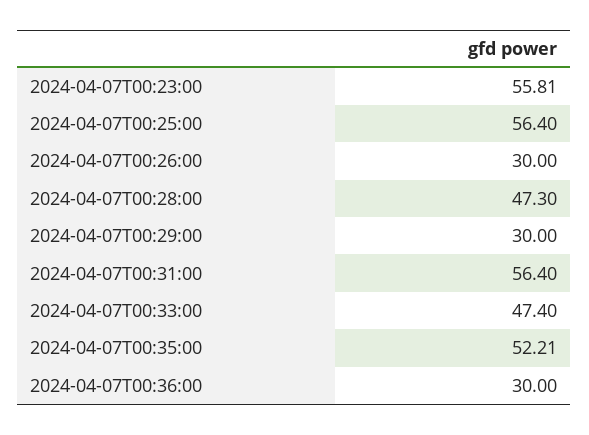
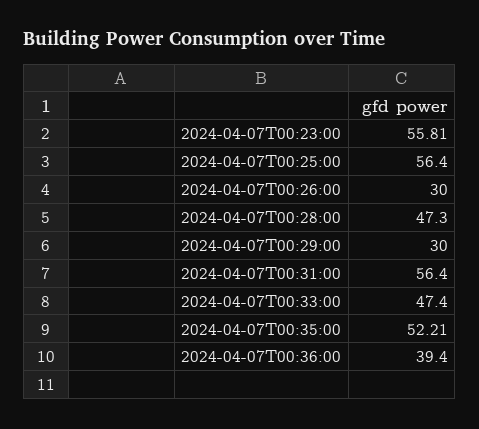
  {
    "2024-04-07T00:23:00": 55.81,
    "2024-04-07T00:25:00": 56.4,
    "2024-04-07T00:26:00": 30,
    "2024-04-07T00:28:00": 47.3,
    "2024-04-07T00:29:00": 30,
    "2024-04-07T00:31:00": 56.4,
    "2024-04-07T00:33:00": 47.4,
    "2024-04-07T00:35:00": 52.21,
-   "2024-04-07T00:36:00": 30
+   "2024-04-07T00:36:00": 39.4
  }

